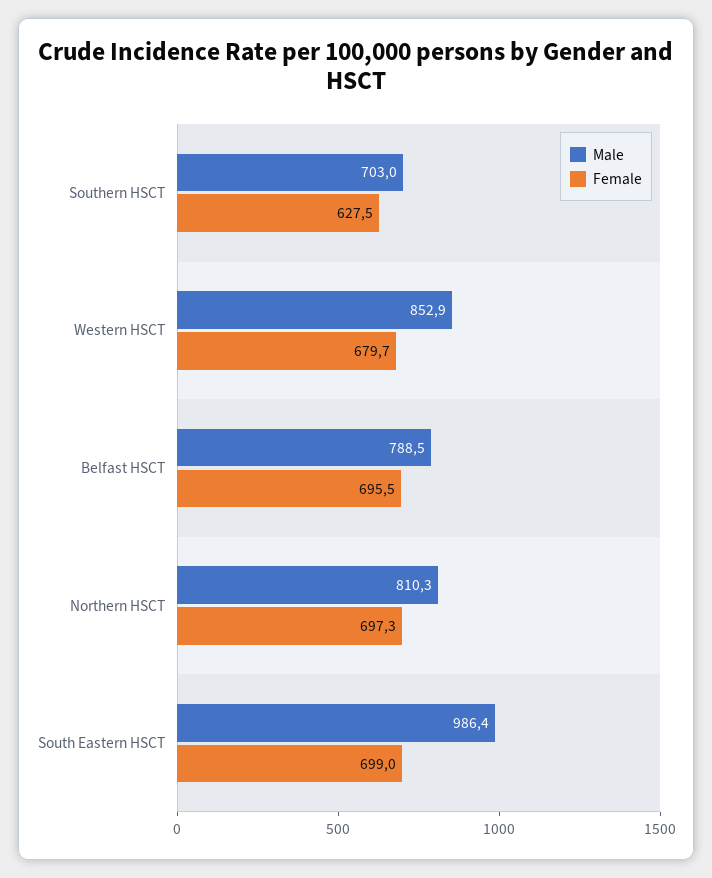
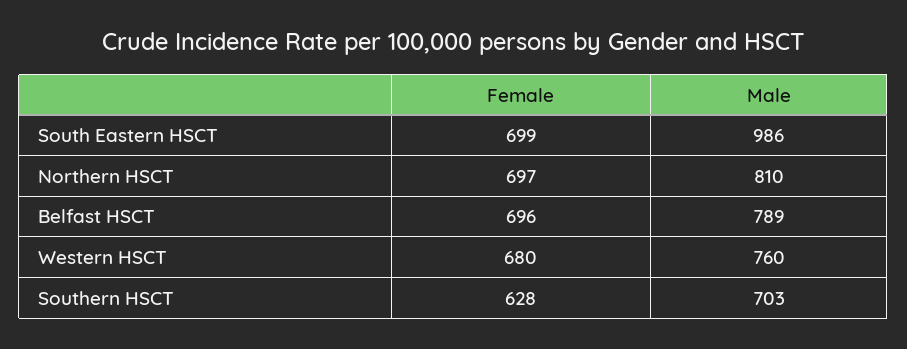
  {
    "Male": {
      "Southern HSCT": 703,
-     "Western HSCT": 852.9,
+     "Western HSCT": 760,
      "Belfast HSCT": 788.5,
      "Northern HSCT": 810.3,
      "South Eastern HSCT": 986.4
    },
    "Female": {
      "Southern HSCT": 627.5,
      "Western HSCT": 679.7,
      "Belfast HSCT": 695.5,
      "Northern HSCT": 697.3,
      "South Eastern HSCT": 699
    }
  }

